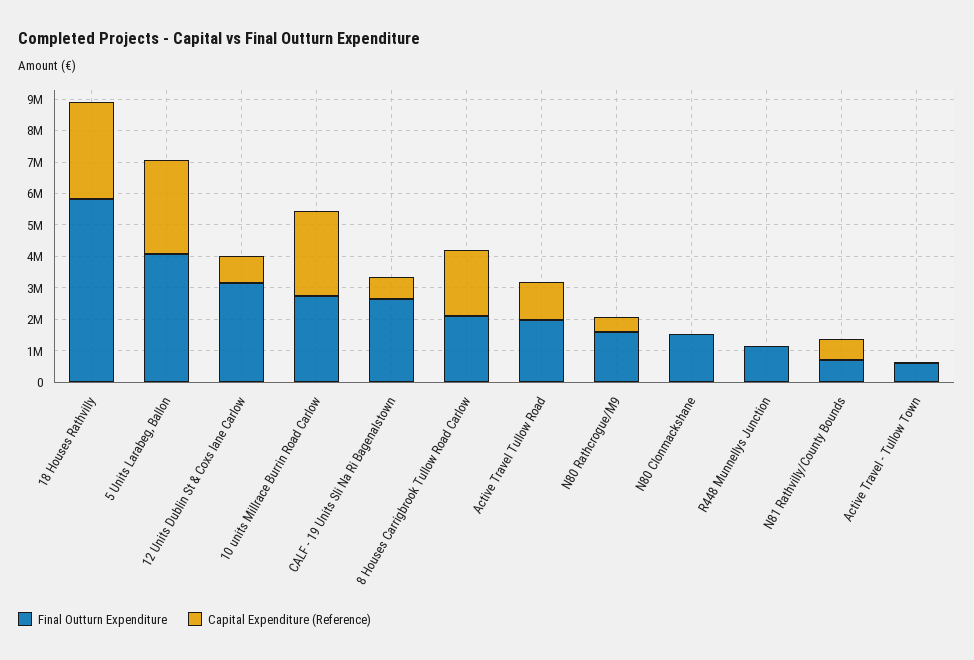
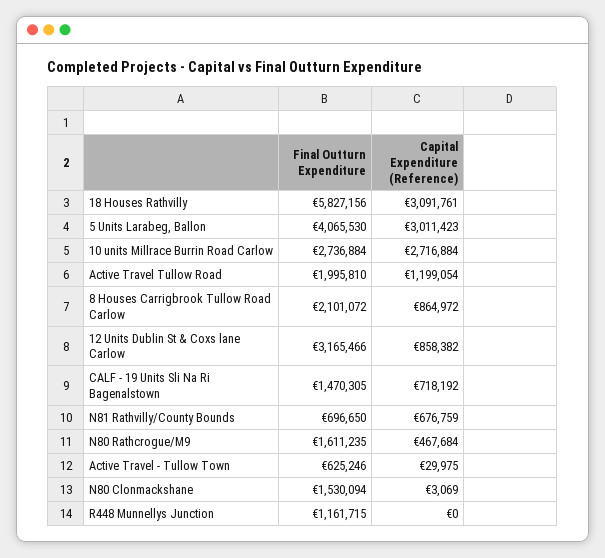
  {
    "Final Outturn Expenditure": {
      "18 Houses Rathvilly": 5827156,
      "5 Units Larabeg, Ballon": 4065530,
      "12 Units Dublin St & Coxs lane Carlow": 3165466,
      "10 units Millrace Burrin Road Carlow": 2736884,
-     "CALF - 19 Units Sli Na Ri Bagenalstown": 2500000,
+     "CALF - 19 Units Sli Na Ri Bagenalstown": 1470305,
      "8 Houses Carrigbrook Tullow Road Carlow": 2101072,
      "Active Travel Tullow Road": 1995810,
      "N80 Rathcrogue/M9": 1611235,
      "N80 Clonmackshane": 1530094,
      "R448 Munnellys Junction": 1161715,
      "N81 Rathvilly/County Bounds": 696650,
      "Active Travel - Tullow Town": 625246
    },
    "Capital Expenditure (Reference)": {
      "18 Houses Rathvilly": 3091761,
      "5 Units Larabeg, Ballon": 3011423,
      "12 Units Dublin St & Coxs lane Carlow": 858382,
      "10 units Millrace Burrin Road Carlow": 2716884,
      "CALF - 19 Units Sli Na Ri Bagenalstown": 718192,
-     "8 Houses Carrigbrook Tullow Road Carlow": 2000000,
+     "8 Houses Carrigbrook Tullow Road Carlow": 864972,
      "Active Travel Tullow Road": 1199054,
      "N80 Rathcrogue/M9": 467684,
      "N80 Clonmackshane": 3069,
      "R448 Munnellys Junction": 0,
      "N81 Rathvilly/County Bounds": 676759,
      "Active Travel - Tullow Town": 29975
    }
  }

